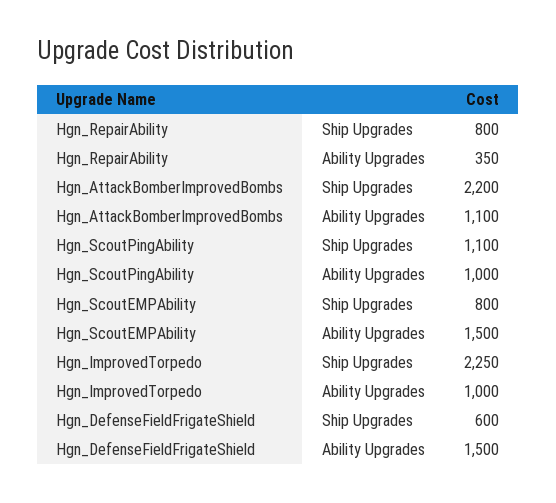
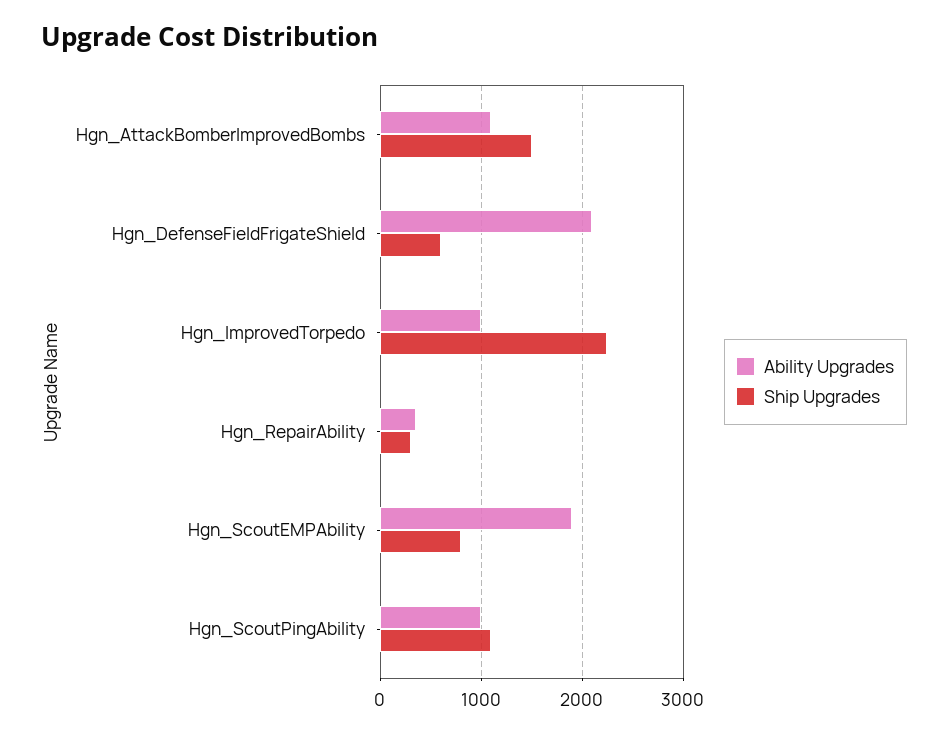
  {
    "Ship Upgrades": {
-     "Hgn_RepairAbility": 800,
+     "Hgn_RepairAbility": 300,
-     "Hgn_AttackBomberImprovedBombs": 2200,
+     "Hgn_AttackBomberImprovedBombs": 1500,
      "Hgn_ScoutPingAbility": 1100,
      "Hgn_ScoutEMPAbility": 800,
      "Hgn_ImprovedTorpedo": 2250,
      "Hgn_DefenseFieldFrigateShield": 600
    },
    "Ability Upgrades": {
      "Hgn_RepairAbility": 350,
      "Hgn_AttackBomberImprovedBombs": 1100,
      "Hgn_ScoutPingAbility": 1000,
-     "Hgn_ScoutEMPAbility": 1500,
+     "Hgn_ScoutEMPAbility": 1900,
      "Hgn_ImprovedTorpedo": 1000,
-     "Hgn_DefenseFieldFrigateShield": 1500
+     "Hgn_DefenseFieldFrigateShield": 2100
    }
  }

